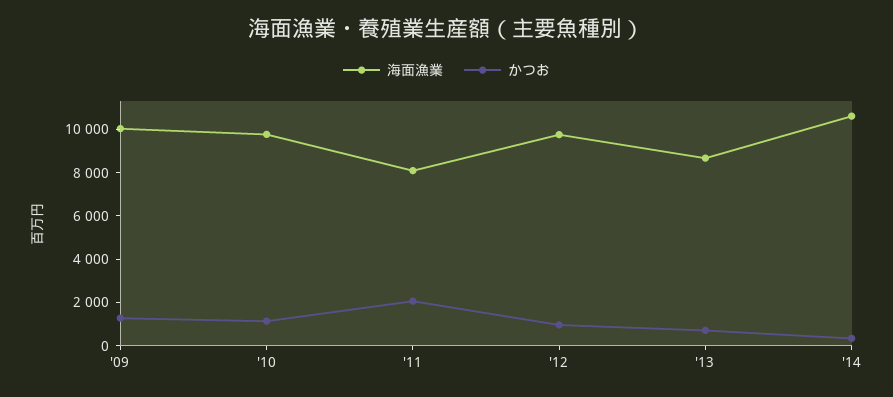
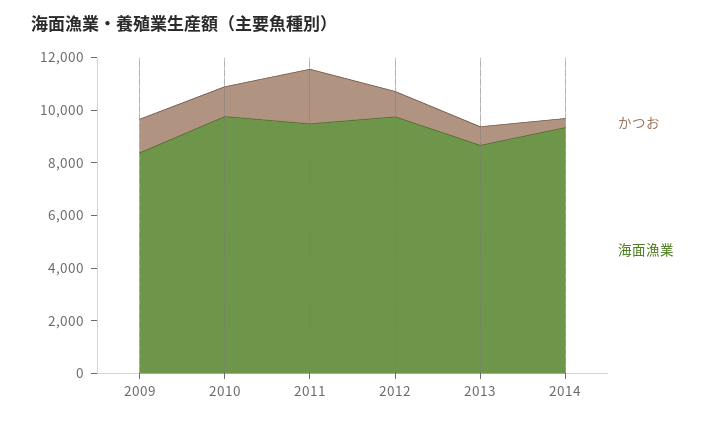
  {
    "海面漁業": {
-     "'09": 10000,
+     "'09": 8500,
      "'10": 10000,
-     "'11": 8000,
+     "'11": 9500,
      "'12": 10000,
      "'13": 8500,
-     "'14": 10500
+     "'14": 9500
    },
    "かつお": {
      "'09": 1500,
      "'10": 1000,
      "'11": 2000,
      "'12": 1000,
      "'13": 500,
      "'14": 500
    }
  }

